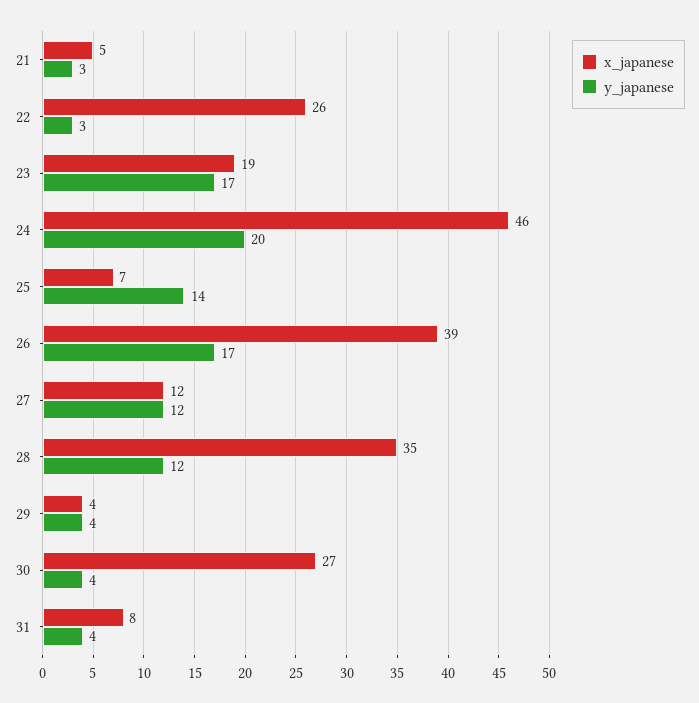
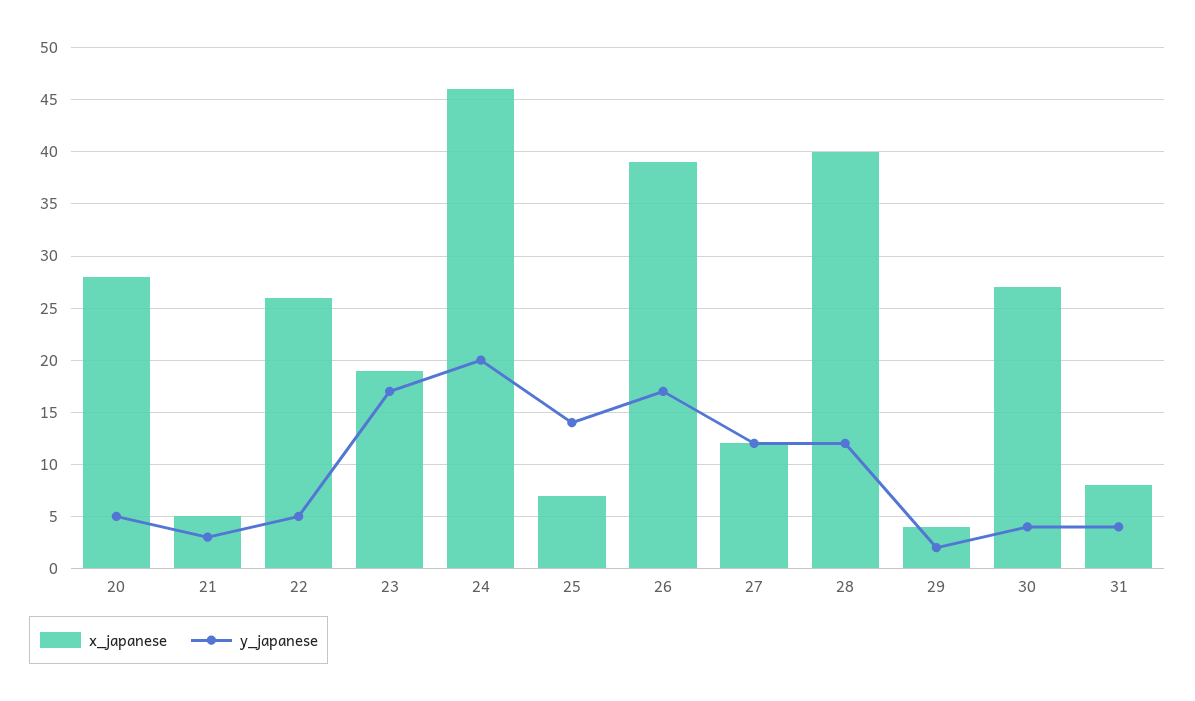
  {
    "x_japanese": {
      "21": 5,
      "22": 26,
      "23": 19,
      "24": 46,
      "25": 7,
      "26": 39,
      "27": 12,
-     "28": 35,
+     "28": 40,
      "29": 4,
      "30": 27,
-     "31": 8
+     "31": 8,
+     "20": 28
    },
    "y_japanese": {
      "21": 3,
-     "22": 3,
+     "22": 5,
      "23": 17,
      "24": 20,
      "25": 14,
      "26": 17,
      "27": 12,
      "28": 12,
-     "29": 4,
+     "29": 2,
      "30": 4,
-     "31": 4
+     "31": 4,
+     "20": 5
    }
  }

